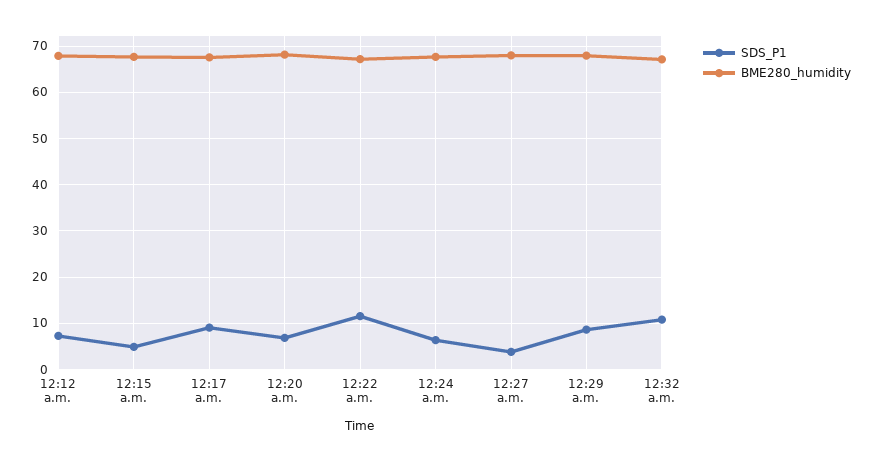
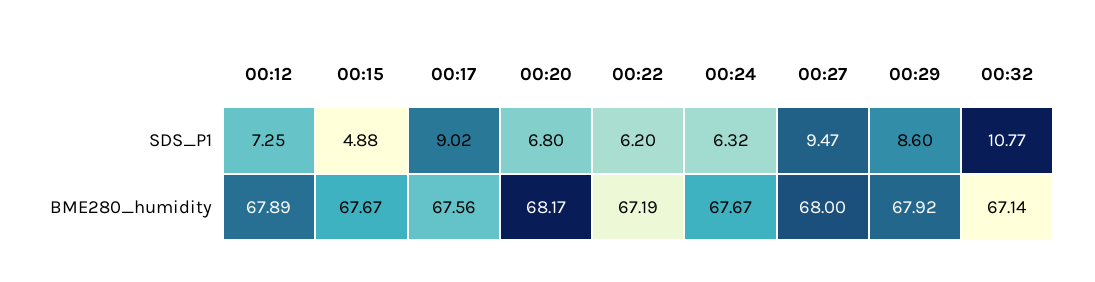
  {
    "SDS_P1": {
      "12:12 a.m.": 7.25,
      "12:15 a.m.": 4.88,
      "12:17 a.m.": 9.02,
      "12:20 a.m.": 6.8,
-     "12:22 a.m.": 12,
+     "12:22 a.m.": 6.2,
      "12:24 a.m.": 6.32,
-     "12:27 a.m.": 4,
+     "12:27 a.m.": 9.47,
      "12:29 a.m.": 8.6,
      "12:32 a.m.": 10.77
    },
    "BME280_humidity": {
      "12:12 a.m.": 67.89,
      "12:15 a.m.": 67.67,
      "12:17 a.m.": 67.56,
      "12:20 a.m.": 68.17,
      "12:22 a.m.": 67.19,
      "12:24 a.m.": 67.67,
      "12:27 a.m.": 68,
      "12:29 a.m.": 67.92,
      "12:32 a.m.": 67.14
    }
  }

